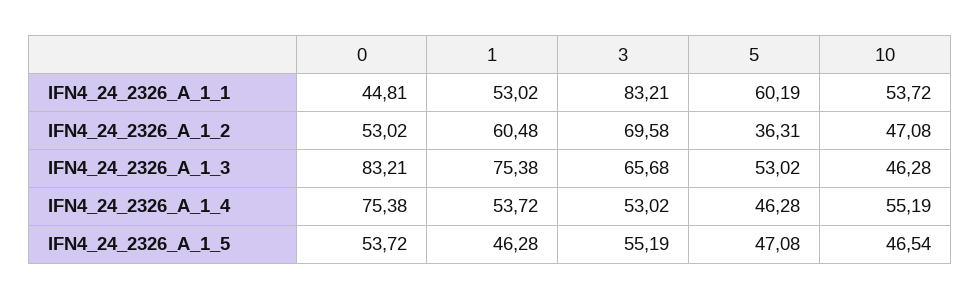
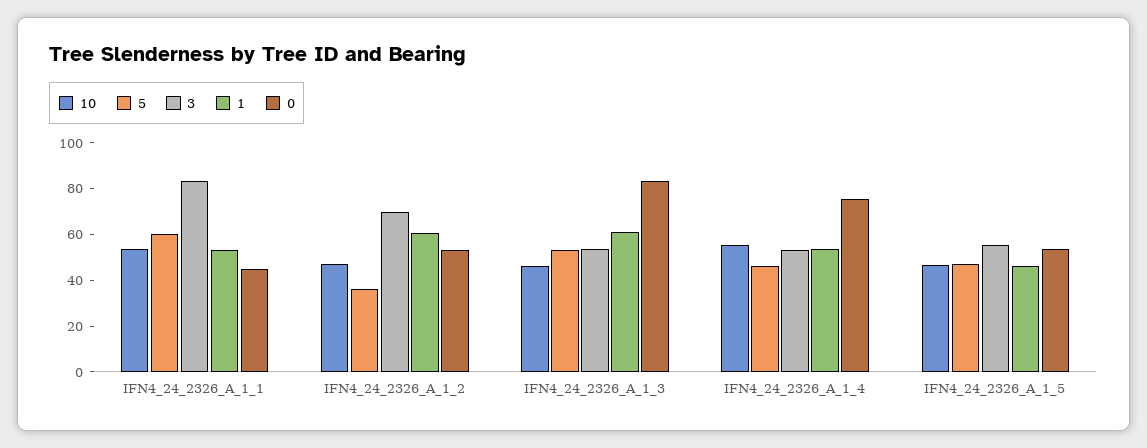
  {
    "0": {
      "IFN4_24_2326_A_1_1": 44.81,
      "IFN4_24_2326_A_1_2": 53.02,
      "IFN4_24_2326_A_1_3": 83.21,
      "IFN4_24_2326_A_1_4": 75.38,
      "IFN4_24_2326_A_1_5": 53.72
    },
    "1": {
      "IFN4_24_2326_A_1_1": 53.02,
      "IFN4_24_2326_A_1_2": 60.48,
-     "IFN4_24_2326_A_1_3": 75.38,
+     "IFN4_24_2326_A_1_3": 60,
      "IFN4_24_2326_A_1_4": 53.72,
      "IFN4_24_2326_A_1_5": 46.28
    },
    "3": {
      "IFN4_24_2326_A_1_1": 83.21,
      "IFN4_24_2326_A_1_2": 69.58,
-     "IFN4_24_2326_A_1_3": 65.68,
+     "IFN4_24_2326_A_1_3": 55,
      "IFN4_24_2326_A_1_4": 53.02,
      "IFN4_24_2326_A_1_5": 55.19
    },
    "5": {
      "IFN4_24_2326_A_1_1": 60.19,
      "IFN4_24_2326_A_1_2": 36.31,
      "IFN4_24_2326_A_1_3": 53.02,
      "IFN4_24_2326_A_1_4": 46.28,
      "IFN4_24_2326_A_1_5": 47.08
    },
    "10": {
      "IFN4_24_2326_A_1_1": 53.72,
      "IFN4_24_2326_A_1_2": 47.08,
      "IFN4_24_2326_A_1_3": 46.28,
      "IFN4_24_2326_A_1_4": 55.19,
      "IFN4_24_2326_A_1_5": 46.54
    }
  }

